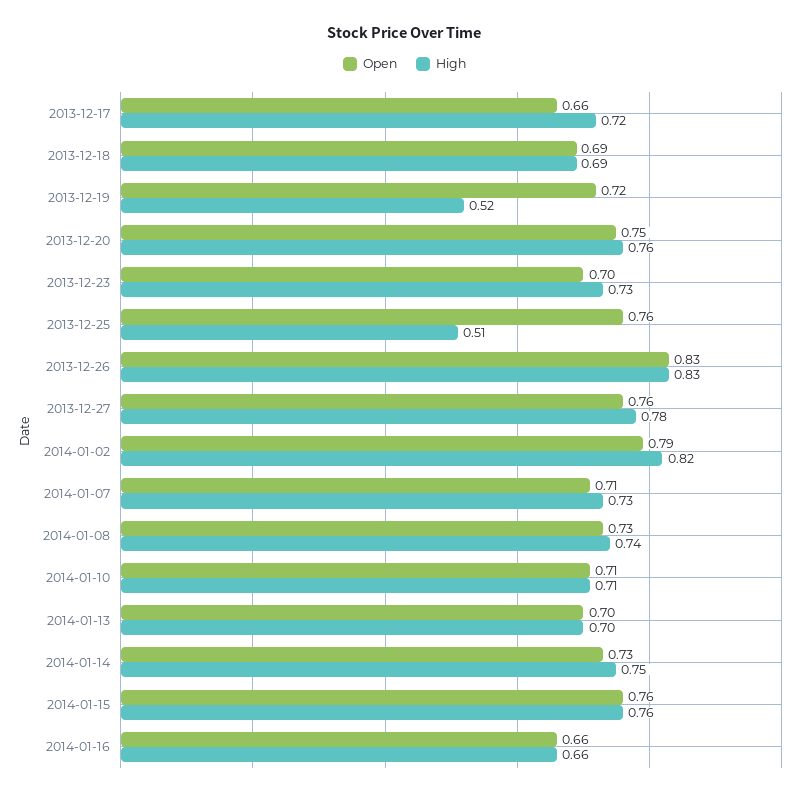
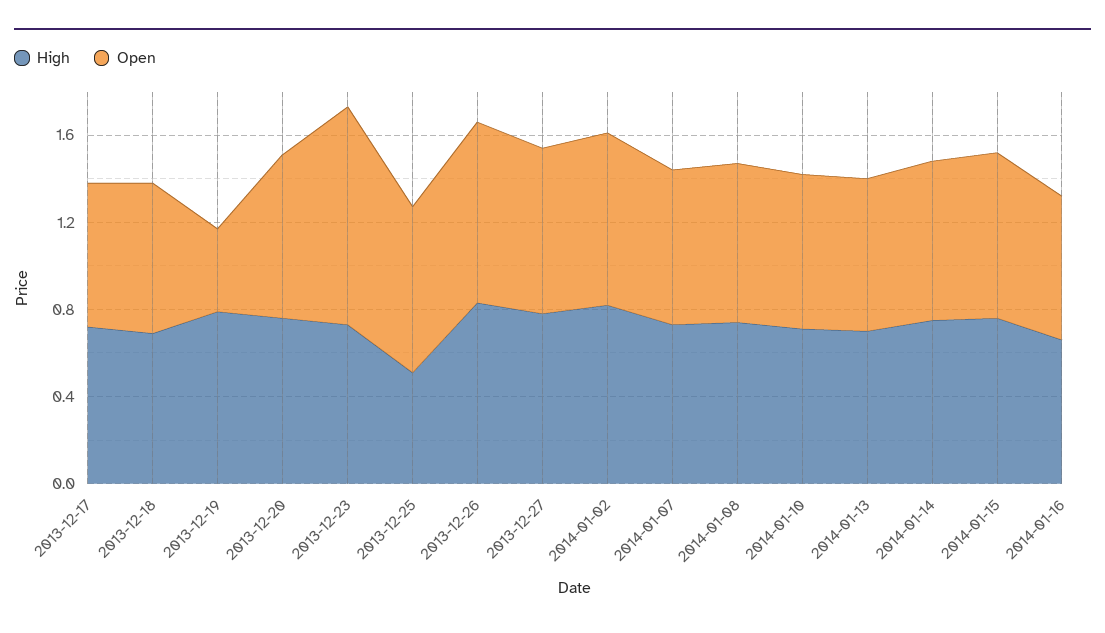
  {
    "Open": {
      "2013-12-17": 0.66,
      "2013-12-18": 0.69,
-     "2013-12-19": 0.72,
+     "2013-12-19": 0.4,
      "2013-12-20": 0.75,
-     "2013-12-23": 0.7,
+     "2013-12-23": 1,
      "2013-12-25": 0.76,
      "2013-12-26": 0.83,
      "2013-12-27": 0.76,
      "2014-01-02": 0.79,
      "2014-01-07": 0.71,
      "2014-01-08": 0.73,
      "2014-01-10": 0.71,
      "2014-01-13": 0.7,
      "2014-01-14": 0.73,
      "2014-01-15": 0.76,
      "2014-01-16": 0.66
    },
    "High": {
      "2013-12-17": 0.72,
      "2013-12-18": 0.69,
-     "2013-12-19": 0.52,
+     "2013-12-19": 0.8,
      "2013-12-20": 0.76,
      "2013-12-23": 0.73,
      "2013-12-25": 0.51,
      "2013-12-26": 0.83,
      "2013-12-27": 0.78,
      "2014-01-02": 0.82,
      "2014-01-07": 0.73,
      "2014-01-08": 0.74,
      "2014-01-10": 0.71,
      "2014-01-13": 0.7,
      "2014-01-14": 0.75,
      "2014-01-15": 0.76,
      "2014-01-16": 0.66
    }
  }

